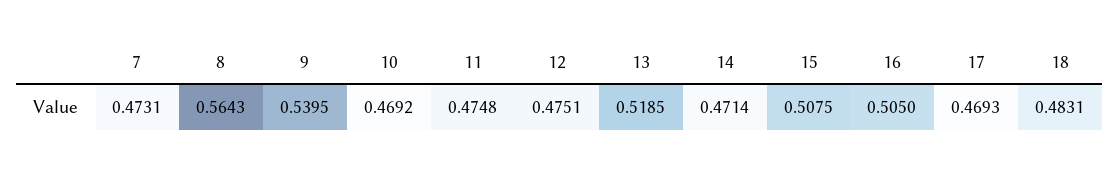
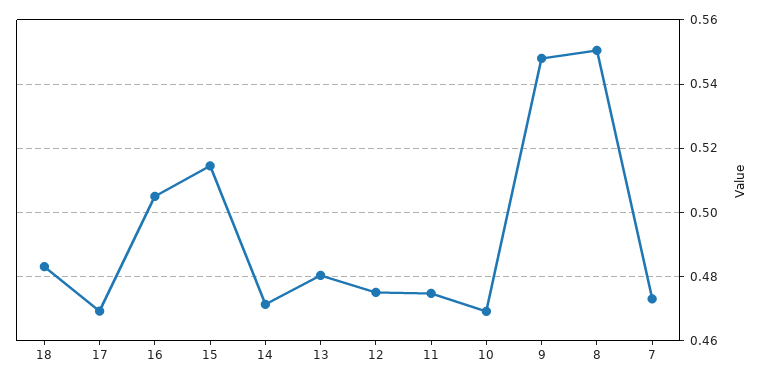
  {
    "7": 0.4731,
-   "8": 0.5643,
+   "8": 0.55,
-   "9": 0.5395,
+   "9": 0.548,
    "10": 0.4692,
    "11": 0.4748,
    "12": 0.4751,
-   "13": 0.5185,
+   "13": 0.48,
    "14": 0.4714,
-   "15": 0.5075,
+   "15": 0.514,
    "16": 0.505,
    "17": 0.4693,
    "18": 0.4831
  }

